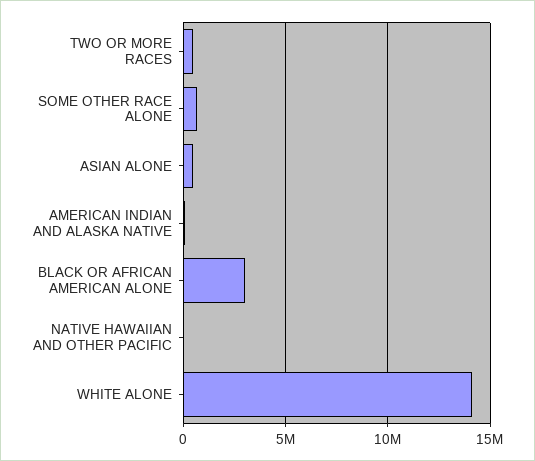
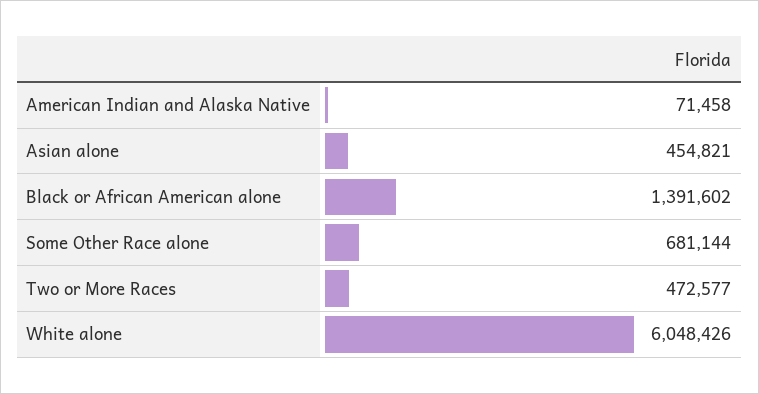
  {
    "TWO OR MORE RACES": 472577,
    "SOME OTHER RACE ALONE": 681144,
    "ASIAN ALONE": 454821,
    "AMERICAN INDIAN AND ALASKA NATIVE": 71458,
-   "BLACK OR AFRICAN AMERICAN ALONE": 3000000,
+   "BLACK OR AFRICAN AMERICAN ALONE": 1391602,
-   "NATIVE HAWAIIAN AND OTHER PACIFIC": 0,
-   "WHITE ALONE": 14000000
+   "WHITE ALONE": 6048426
  }

